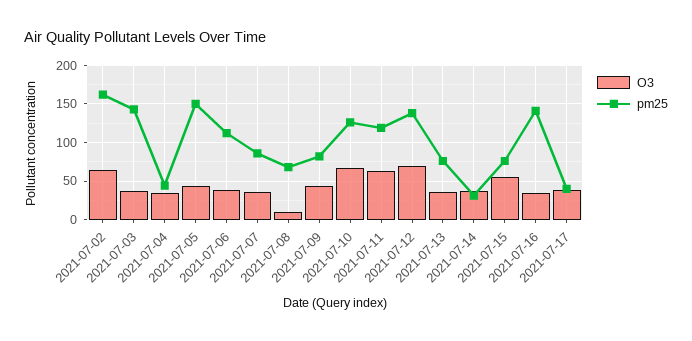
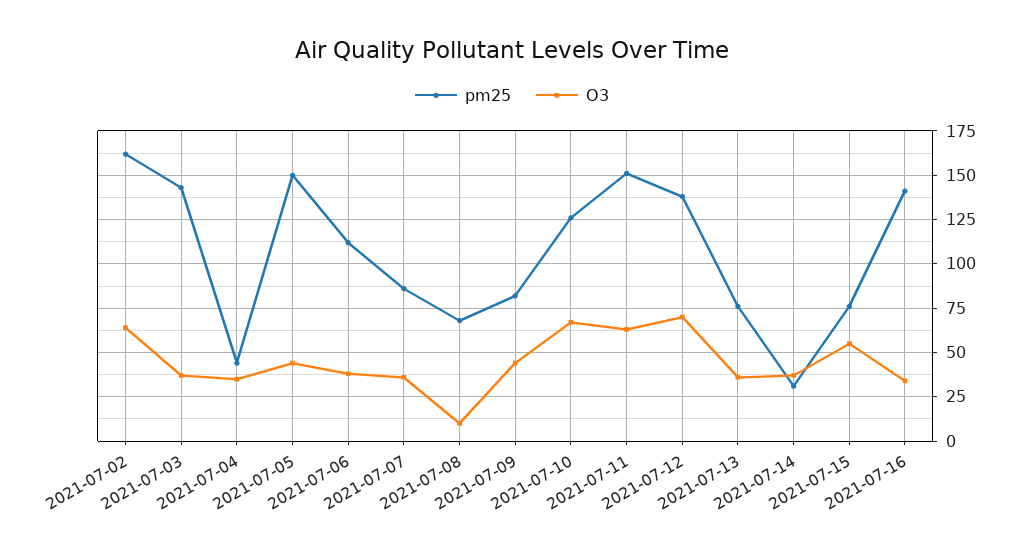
  {
    "O3": {
      "2021-07-02": 65,
      "2021-07-03": 35,
      "2021-07-04": 35,
      "2021-07-05": 45,
      "2021-07-06": 40,
      "2021-07-07": 35,
      "2021-07-08": 10,
      "2021-07-09": 45,
      "2021-07-10": 65,
      "2021-07-11": 65,
      "2021-07-12": 70,
      "2021-07-13": 35,
      "2021-07-14": 35,
      "2021-07-15": 55,
-     "2021-07-16": 35,
+     "2021-07-16": 35
-     "2021-07-17": 40
    },
    "pm25": {
      "2021-07-02": 160,
      "2021-07-03": 145,
      "2021-07-04": 45,
      "2021-07-05": 150,
      "2021-07-06": 110,
      "2021-07-07": 85,
      "2021-07-08": 70,
      "2021-07-09": 80,
      "2021-07-10": 125,
-     "2021-07-11": 120,
+     "2021-07-11": 150,
      "2021-07-12": 140,
      "2021-07-13": 75,
      "2021-07-14": 30,
      "2021-07-15": 75,
-     "2021-07-16": 140,
+     "2021-07-16": 140
-     "2021-07-17": 40
    }
  }

